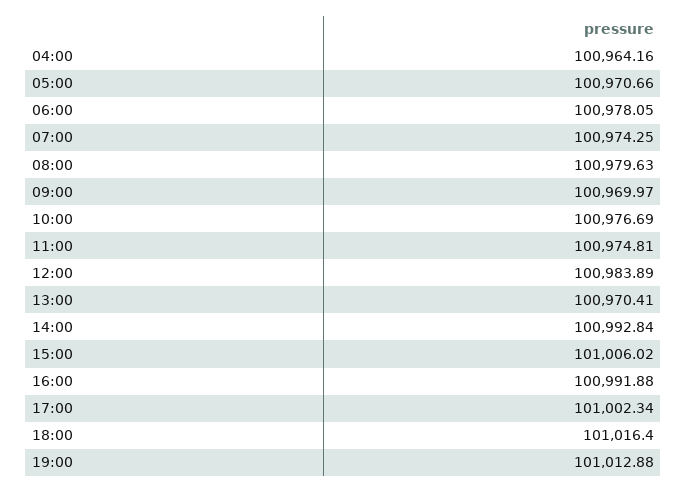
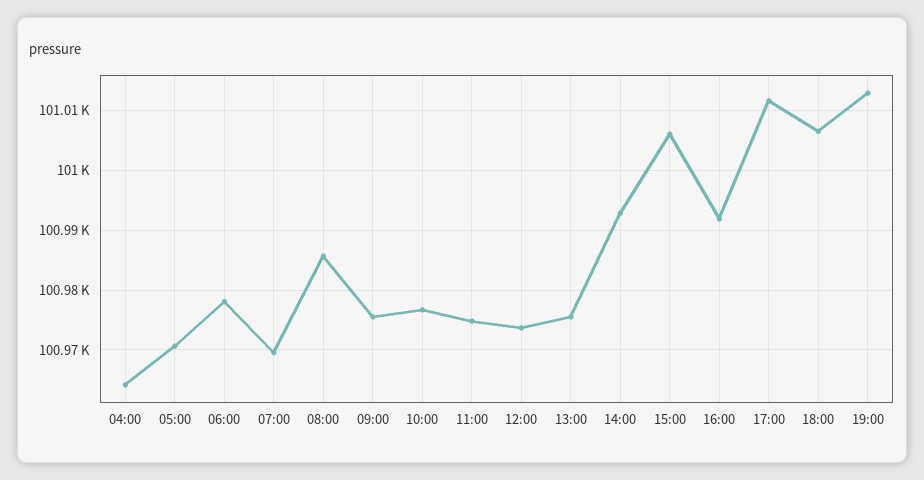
  {
    "04:00": 100964.16,
    "05:00": 100970.66,
    "06:00": 100978.05,
-   "07:00": 100974.25,
+   "07:00": 100970,
-   "08:00": 100979.63,
+   "08:00": 100986,
-   "09:00": 100969.97,
+   "09:00": 100976,
    "10:00": 100976.69,
    "11:00": 100974.81,
-   "12:00": 100983.89,
+   "12:00": 100974,
-   "13:00": 100970.41,
+   "13:00": 100976,
    "14:00": 100992.84,
    "15:00": 101006.02,
    "16:00": 100991.88,
-   "17:00": 101002.34,
+   "17:00": 101012,
-   "18:00": 101016.4,
+   "18:00": 101006,
    "19:00": 101012.88
  }

